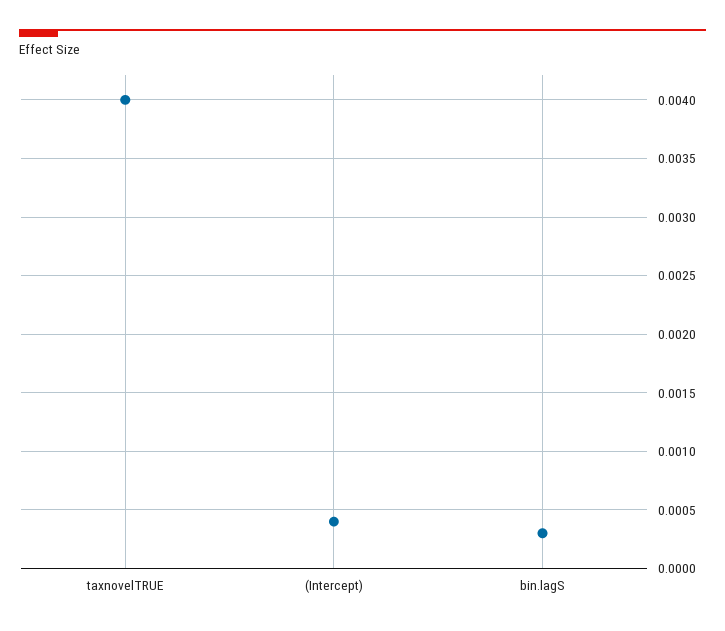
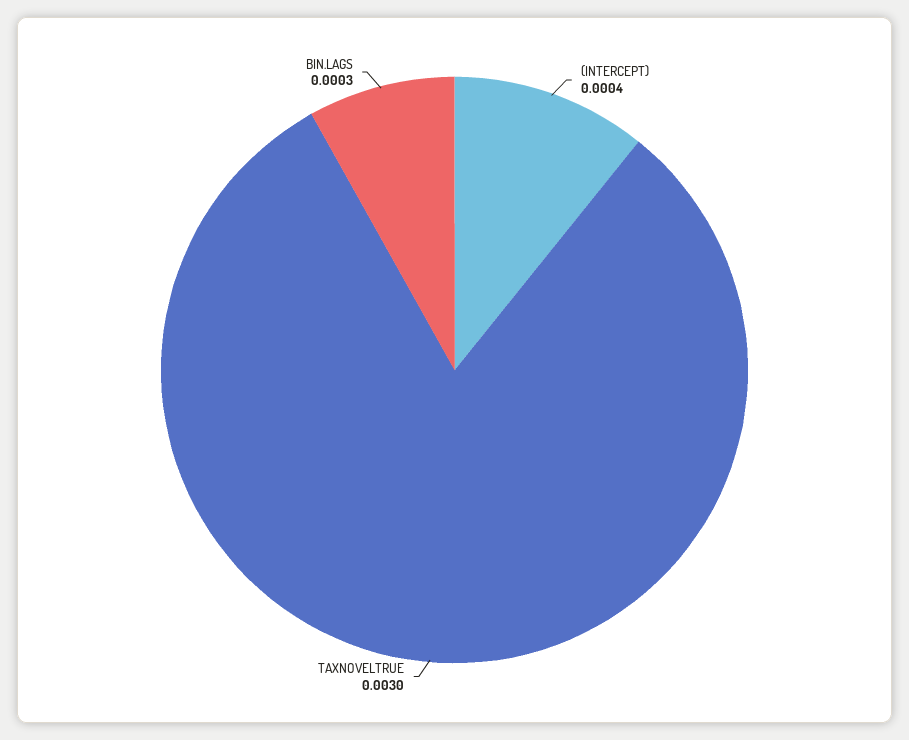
  {
-   "taxnovelTRUE": 0.004,
+   "taxnovelTRUE": 0.003,
    "(Intercept)": 0.0004,
    "bin.lagS": 0.0003
  }

